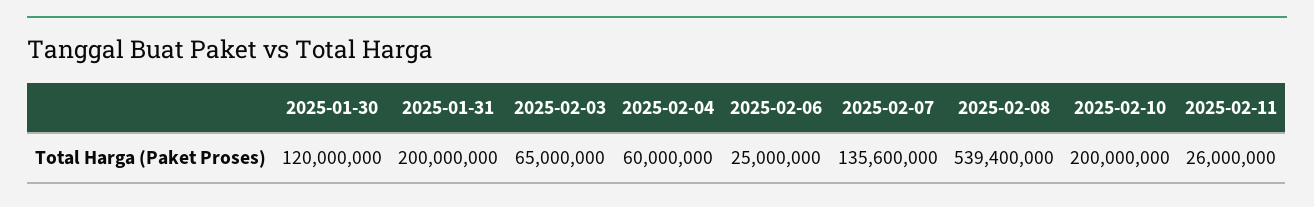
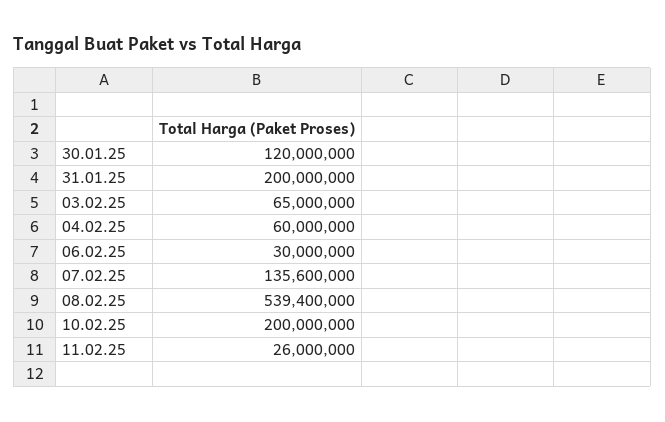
  {
    "2025-01-30": 120000000,
    "2025-01-31": 200000000,
    "2025-02-03": 65000000,
    "2025-02-04": 60000000,
-   "2025-02-06": 25000000,
+   "2025-02-06": 30000000,
    "2025-02-07": 135600000,
    "2025-02-08": 539400000,
    "2025-02-10": 200000000,
    "2025-02-11": 26000000
  }

